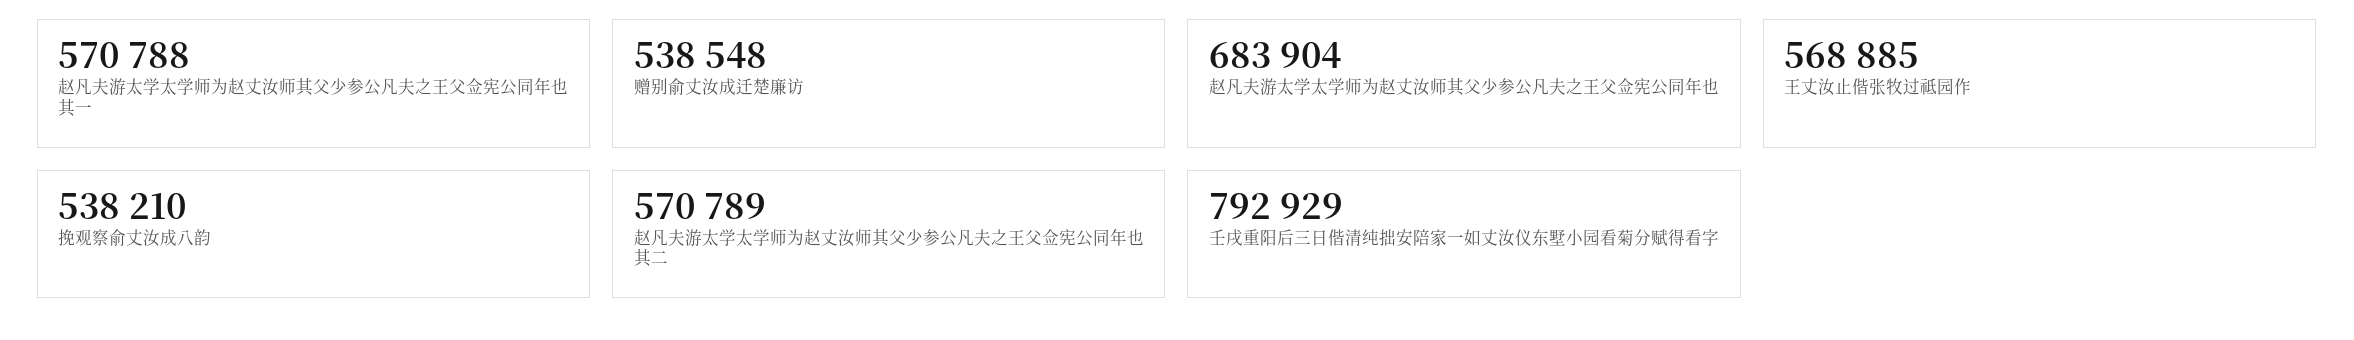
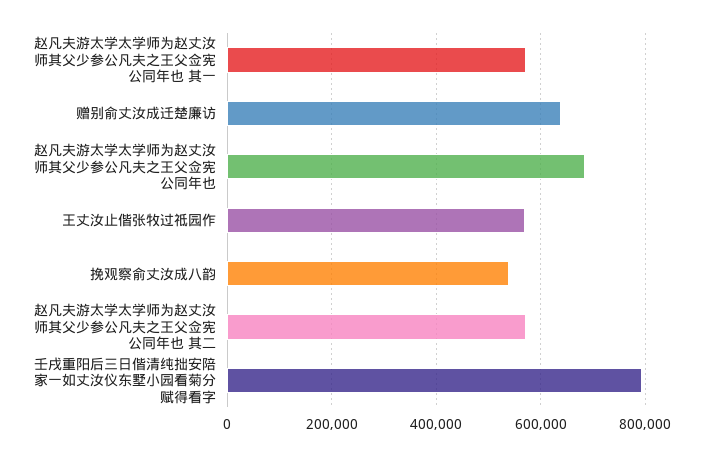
  {
    "赵凡夫游太学太学师为赵丈汝师其父少参公凡夫之王父佥宪公同年也 其一": 570788,
-   "赠别俞丈汝成迁楚廉访": 538548,
+   "赠别俞丈汝成迁楚廉访": 640000,
    "赵凡夫游太学太学师为赵丈汝师其父少参公凡夫之王父佥宪公同年也": 683904,
    "王丈汝止偕张牧过祗园作": 568885,
    "挽观察俞丈汝成八韵": 538210,
    "赵凡夫游太学太学师为赵丈汝师其父少参公凡夫之王父佥宪公同年也 其二": 570789,
    "壬戌重阳后三日偕清纯拙安陪家一如丈汝仪东墅小园看菊分赋得看字": 792929
  }

